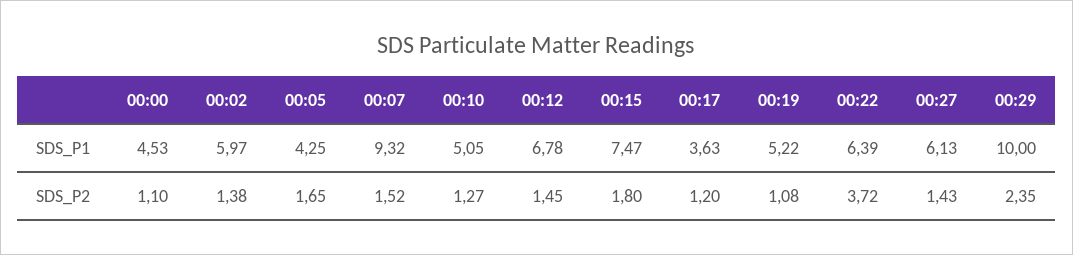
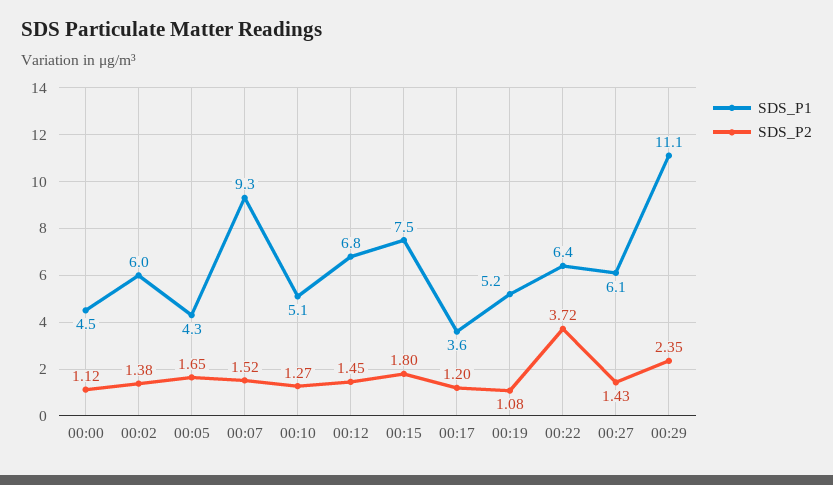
  {
    "SDS_P1": {
      "00:00": 4.53,
      "00:02": 5.97,
      "00:05": 4.25,
      "00:07": 9.32,
      "00:10": 5.05,
      "00:12": 6.78,
      "00:15": 7.47,
      "00:17": 3.63,
      "00:19": 5.22,
      "00:22": 6.39,
      "00:27": 6.13,
-     "00:29": 10
+     "00:29": 11.1
    },
    "SDS_P2": {
-     "00:00": 1.1,
+     "00:00": 1.12,
      "00:02": 1.38,
      "00:05": 1.65,
      "00:07": 1.52,
      "00:10": 1.27,
      "00:12": 1.45,
      "00:15": 1.8,
      "00:17": 1.2,
      "00:19": 1.08,
      "00:22": 3.72,
      "00:27": 1.43,
      "00:29": 2.35
    }
  }

